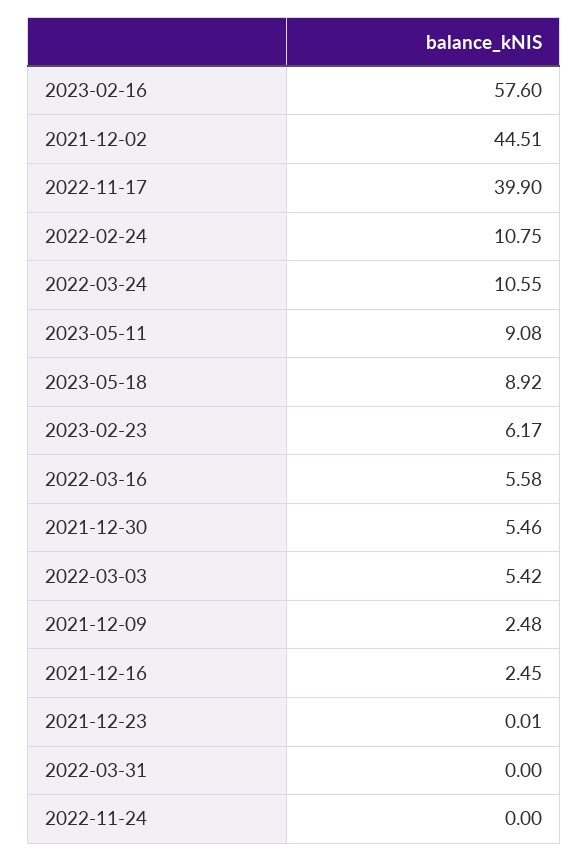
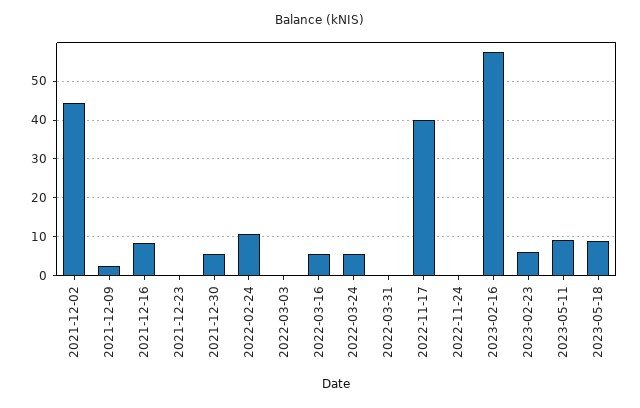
  {
    "2023-02-16": 57.6,
    "2021-12-02": 44.51,
    "2022-11-17": 39.9,
    "2022-02-24": 10.75,
-   "2022-03-24": 10.55,
+   "2022-03-24": 6,
    "2023-05-11": 9.08,
    "2023-05-18": 8.92,
    "2023-02-23": 6.17,
    "2022-03-16": 5.58,
    "2021-12-30": 5.46,
-   "2022-03-03": 5.42,
+   "2022-03-03": 0,
    "2021-12-09": 2.48,
-   "2021-12-16": 2.45,
+   "2021-12-16": 8,
    "2021-12-23": 0.01,
    "2022-03-31": 0,
    "2022-11-24": 0
  }

